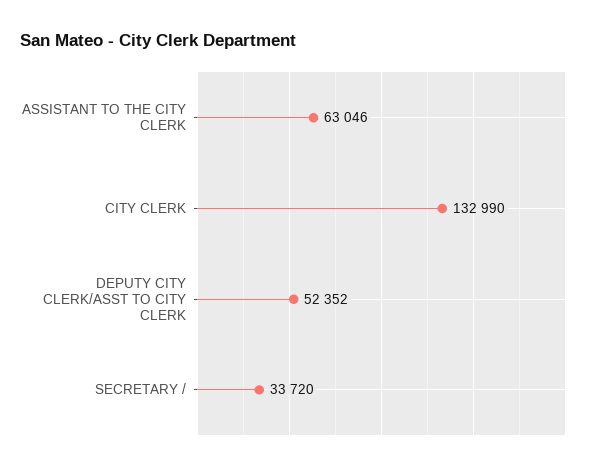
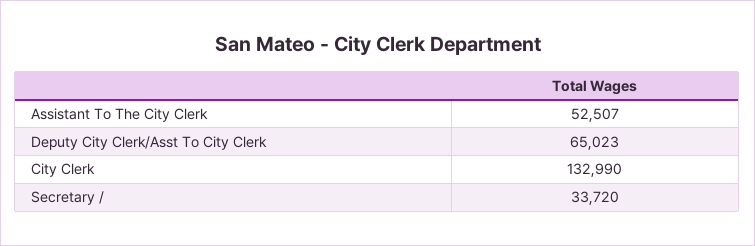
  {
-   "ASSISTANT TO THE CITY CLERK": 63046,
+   "ASSISTANT TO THE CITY CLERK": 52507,
    "CITY CLERK": 132990,
-   "DEPUTY CITY CLERK/ASST TO CITY CLERK": 52352,
+   "DEPUTY CITY CLERK/ASST TO CITY CLERK": 65023,
    "SECRETARY /": 33720
  }

